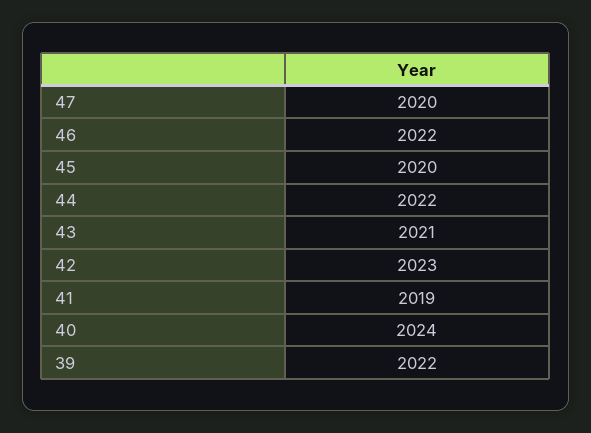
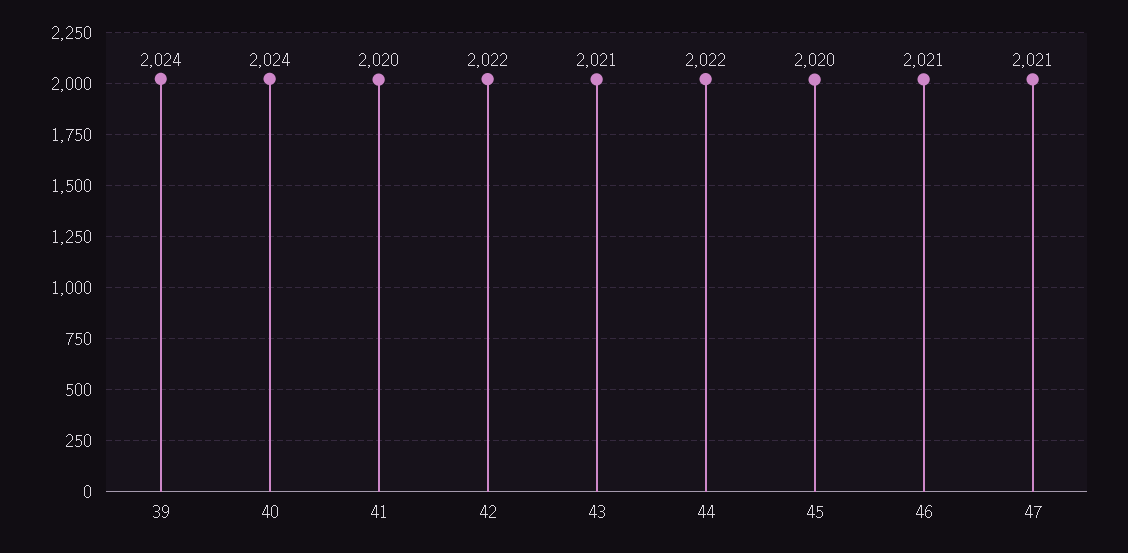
  {
-   "47": 2020,
+   "47": 2021,
-   "46": 2022,
+   "46": 2021,
    "45": 2020,
    "44": 2022,
    "43": 2021,
-   "42": 2023,
+   "42": 2022,
-   "41": 2019,
+   "41": 2020,
    "40": 2024,
-   "39": 2022
+   "39": 2024
  }

